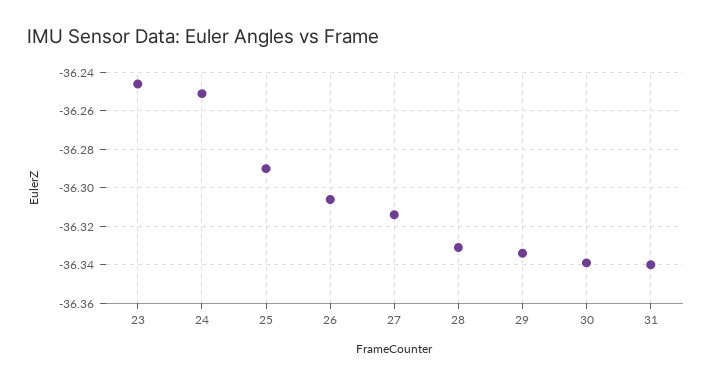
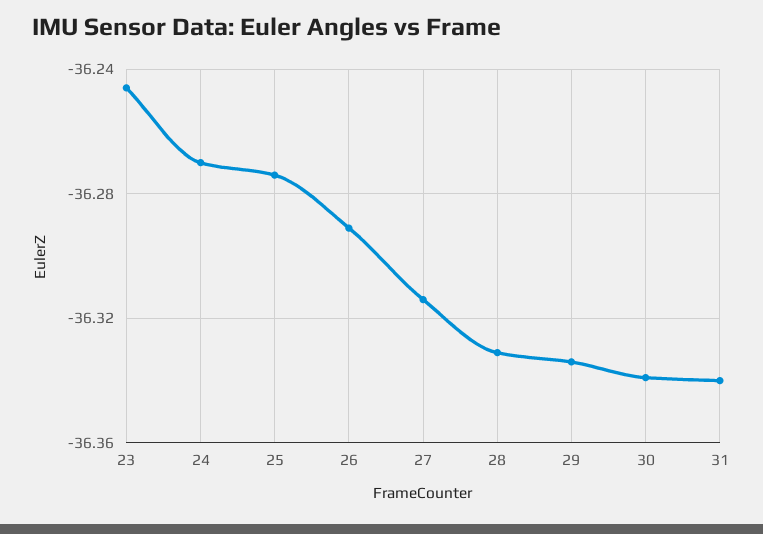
  {
    "23": -36.245,
-   "24": -36.25,
+   "24": -36.27,
-   "25": -36.29,
+   "25": -36.275,
-   "26": -36.305,
+   "26": -36.29,
    "27": -36.315,
    "28": -36.33,
    "29": -36.335,
    "30": -36.34,
    "31": -36.34
  }

